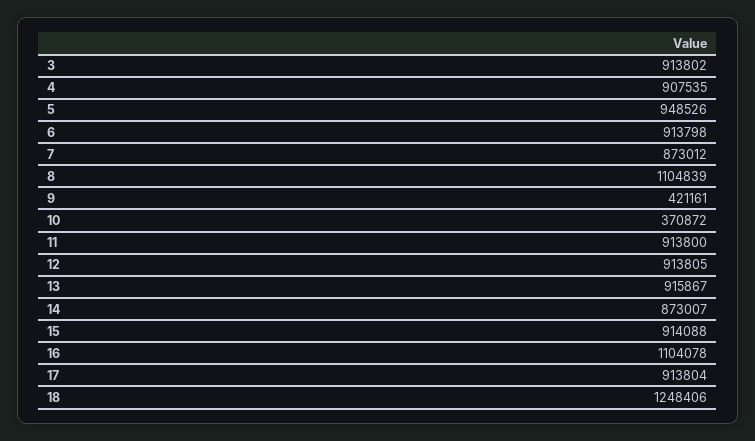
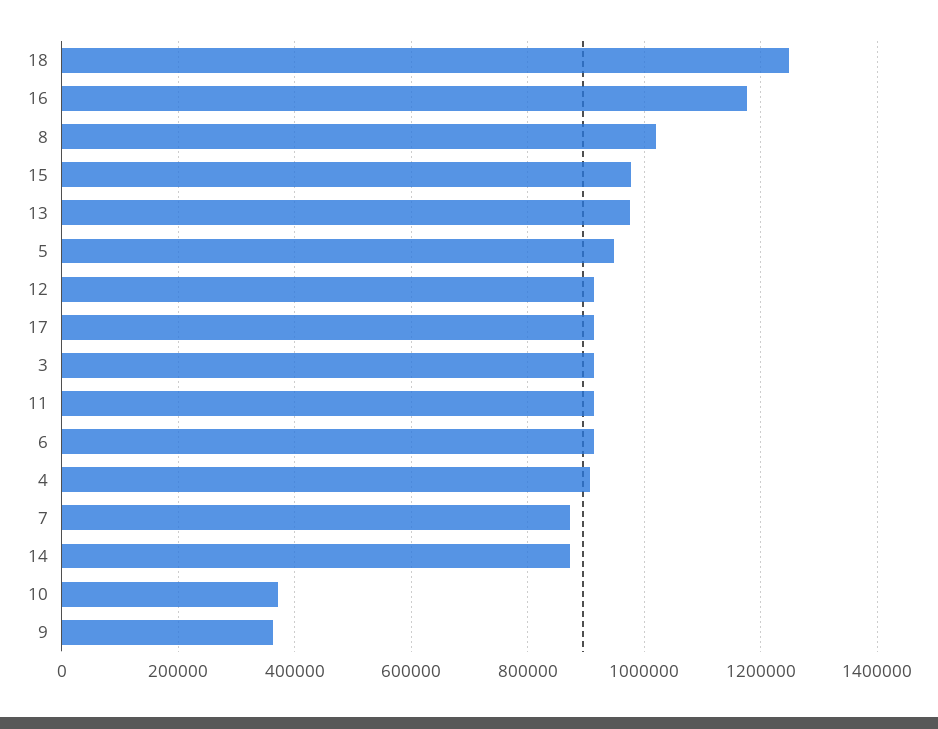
  {
    "3": 913802,
    "4": 907535,
    "5": 948526,
    "6": 913798,
    "7": 873012,
-   "8": 1104839,
+   "8": 1020000,
-   "9": 421161,
+   "9": 360000,
    "10": 370872,
    "11": 913800,
    "12": 913805,
-   "13": 915867,
+   "13": 980000,
    "14": 873007,
-   "15": 914088,
+   "15": 980000,
-   "16": 1104078,
+   "16": 1180000,
    "17": 913804,
    "18": 1248406
  }

